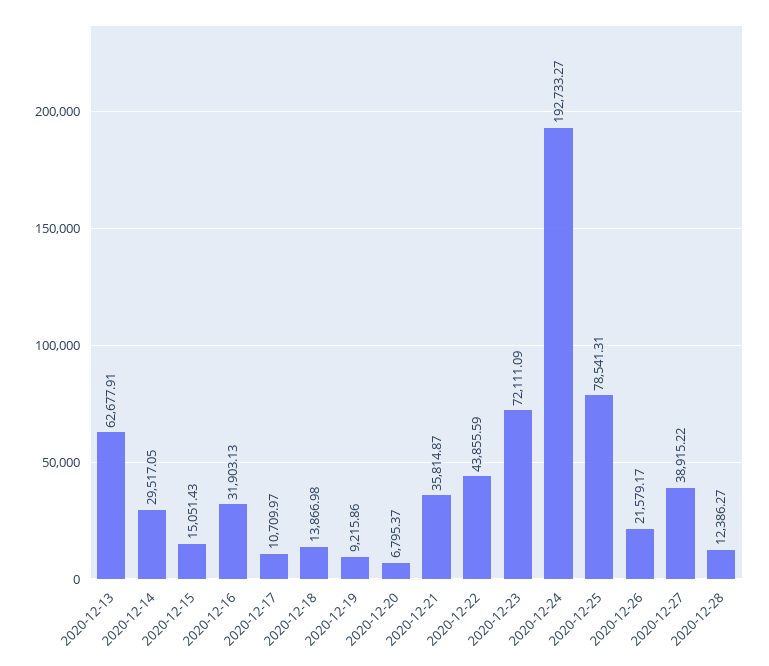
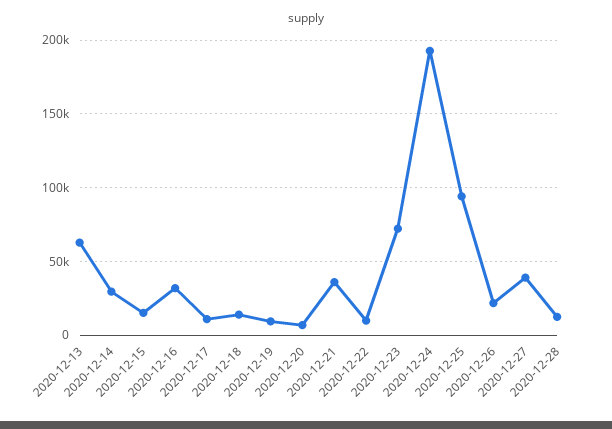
  {
    "2020-12-13": 62677.91,
    "2020-12-14": 29517.05,
    "2020-12-15": 15051.43,
    "2020-12-16": 31903.13,
    "2020-12-17": 10709.97,
    "2020-12-18": 13866.98,
    "2020-12-19": 9215.86,
    "2020-12-20": 6795.37,
    "2020-12-21": 35814.87,
-   "2020-12-22": 43855.59,
+   "2020-12-22": 10000,
    "2020-12-23": 72111.09,
    "2020-12-24": 192733.27,
-   "2020-12-25": 78541.31,
+   "2020-12-25": 95000,
    "2020-12-26": 21579.17,
    "2020-12-27": 38915.22,
    "2020-12-28": 12386.27
  }

